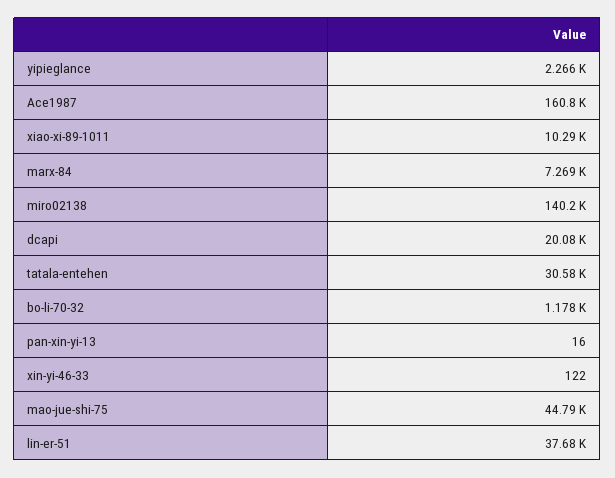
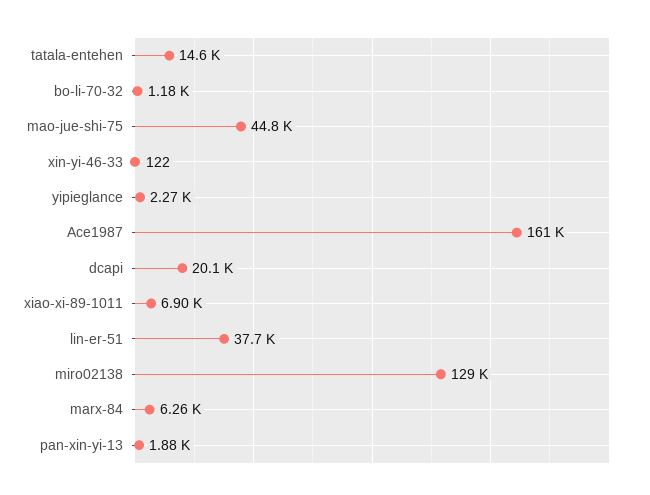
  {
    "yipieglance": 2266,
    "Ace1987": 160800,
-   "xiao-xi-89-1011": 10290,
+   "xiao-xi-89-1011": 6900,
-   "marx-84": 7269,
+   "marx-84": 6260,
-   "miro02138": 140200,
+   "miro02138": 129000,
    "dcapi": 20080,
-   "tatala-entehen": 30580,
+   "tatala-entehen": 14600,
    "bo-li-70-32": 1178,
-   "pan-xin-yi-13": 16,
+   "pan-xin-yi-13": 1880,
    "xin-yi-46-33": 122,
    "mao-jue-shi-75": 44790,
    "lin-er-51": 37680
  }

